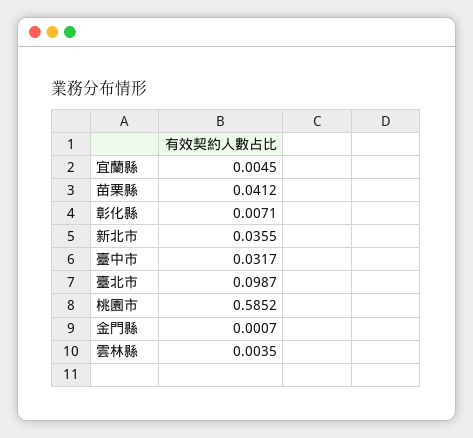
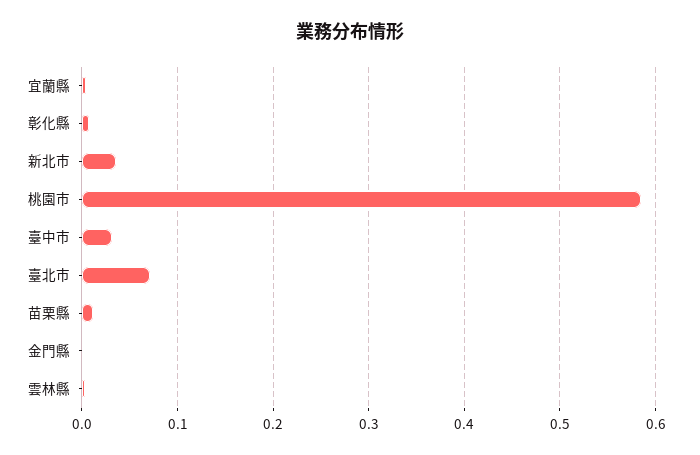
  {
    "宜蘭縣": 0.0045,
-   "苗栗縣": 0.0412,
+   "苗栗縣": 0.01,
    "彰化縣": 0.0071,
    "新北市": 0.0355,
    "臺中市": 0.0317,
-   "臺北市": 0.0987,
+   "臺北市": 0.07,
    "桃園市": 0.5852,
    "金門縣": 0.0007,
    "雲林縣": 0.0035
  }

